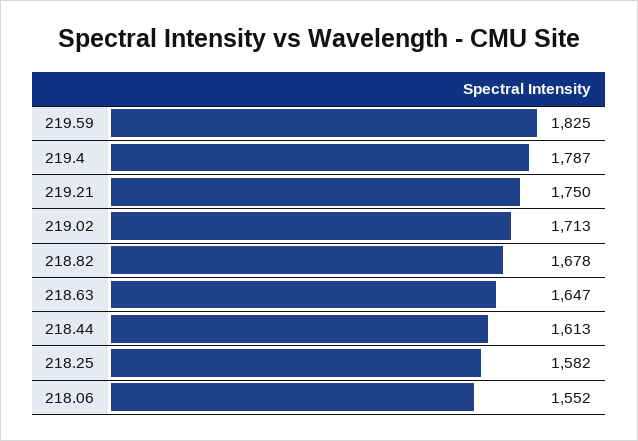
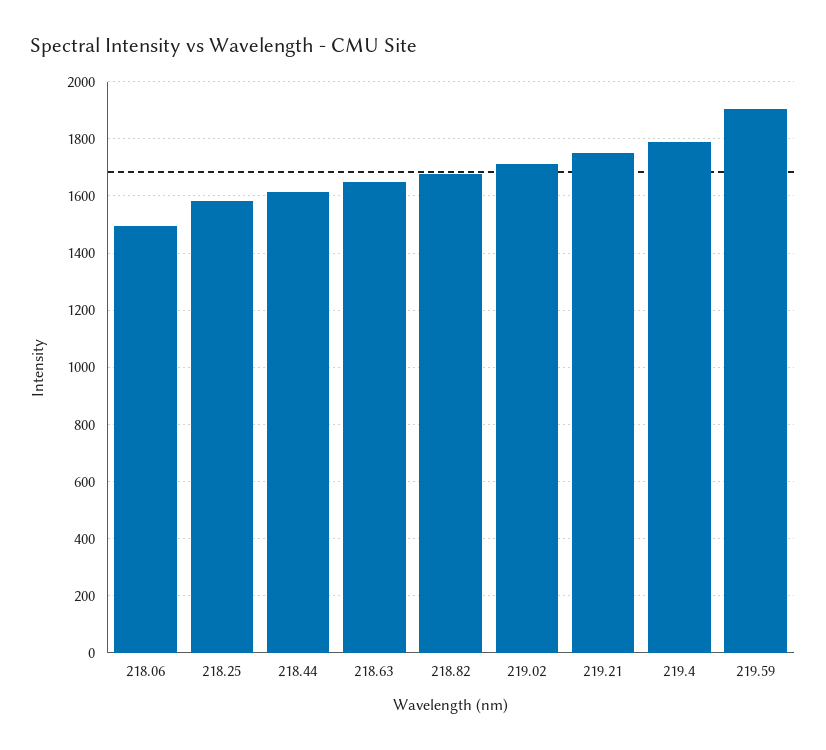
  {
-   "219.59": 1825,
+   "219.59": 1900,
    "219.4": 1787,
    "219.21": 1750,
    "219.02": 1713,
    "218.82": 1678,
    "218.63": 1647,
    "218.44": 1613,
    "218.25": 1582,
-   "218.06": 1552
+   "218.06": 1500
  }

